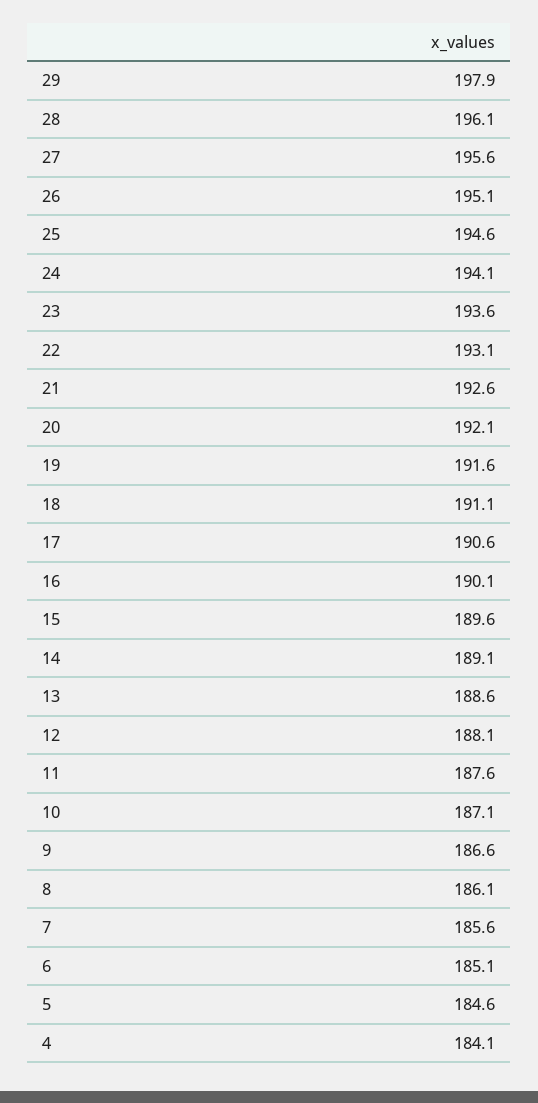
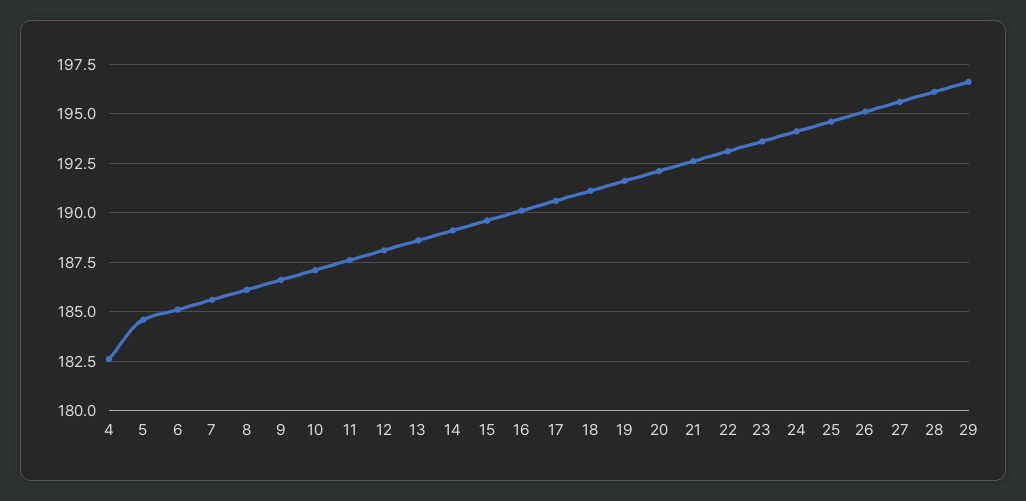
  {
-   "29": 197.9,
+   "29": 196.5,
    "28": 196.1,
    "27": 195.6,
    "26": 195.1,
    "25": 194.6,
    "24": 194.1,
    "23": 193.6,
    "22": 193.1,
    "21": 192.6,
    "20": 192.1,
    "19": 191.6,
    "18": 191.1,
    "17": 190.6,
    "16": 190.1,
    "15": 189.6,
    "14": 189.1,
    "13": 188.6,
    "12": 188.1,
    "11": 187.6,
    "10": 187.1,
    "9": 186.6,
    "8": 186.1,
    "7": 185.6,
    "6": 185.1,
    "5": 184.6,
-   "4": 184.1
+   "4": 182.5
  }

